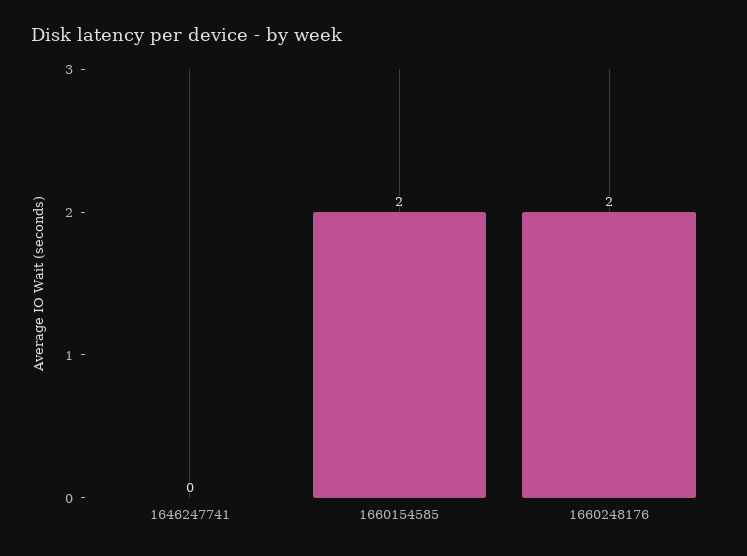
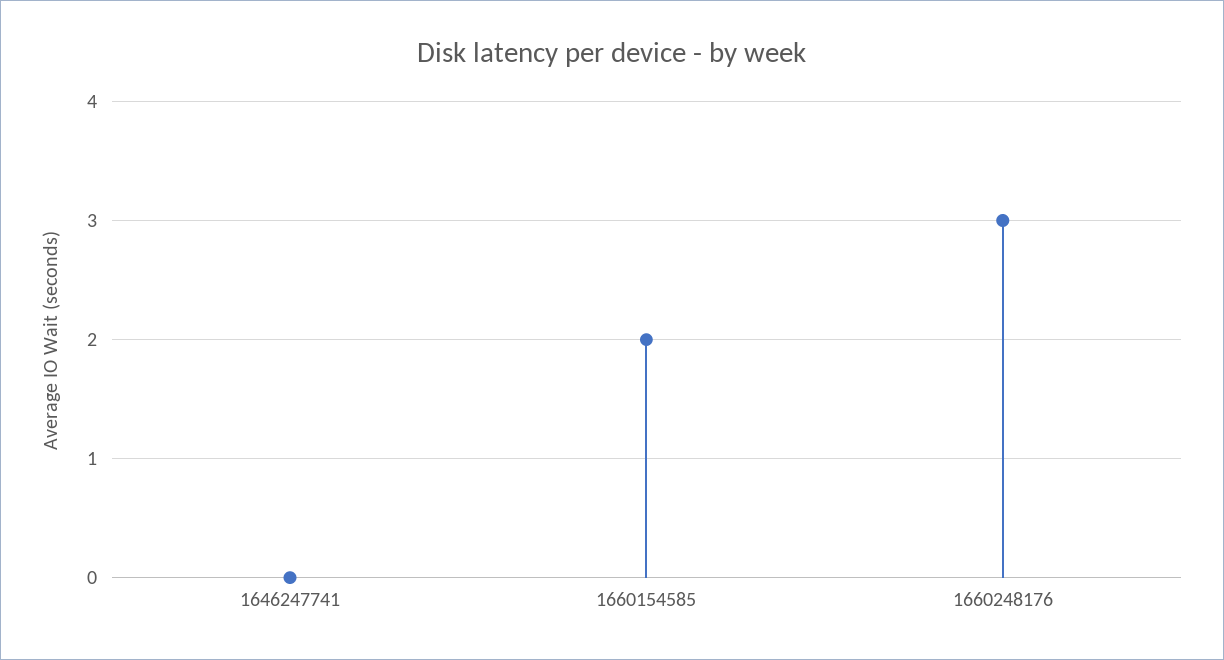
  {
    "1646247741": 0,
    "1660154585": 2,
-   "1660248176": 2
+   "1660248176": 3
  }

